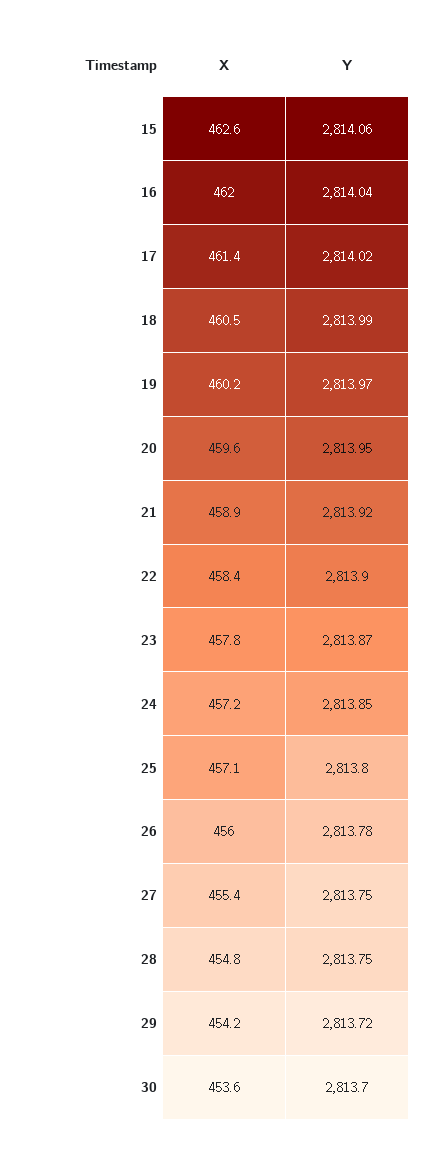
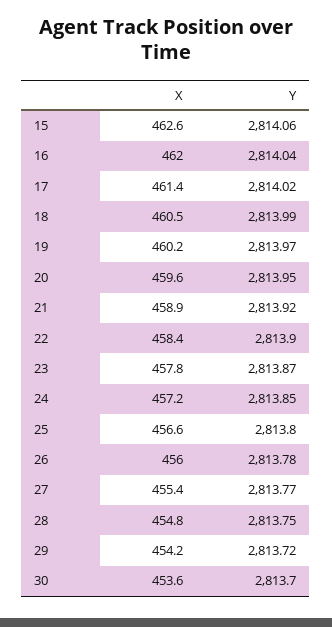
  {
    "X": {
      "15": 462.6,
      "16": 462,
      "17": 461.4,
      "18": 460.5,
      "19": 460.2,
      "20": 459.6,
      "21": 458.9,
      "22": 458.4,
      "23": 457.8,
      "24": 457.2,
-     "25": 457.1,
+     "25": 456.6,
      "26": 456,
      "27": 455.4,
      "28": 454.8,
      "29": 454.2,
      "30": 453.6
    },
    "Y": {
      "15": 2814.06,
      "16": 2814.04,
      "17": 2814.02,
      "18": 2813.99,
      "19": 2813.97,
      "20": 2813.95,
      "21": 2813.92,
      "22": 2813.9,
      "23": 2813.87,
      "24": 2813.85,
      "25": 2813.8,
      "26": 2813.78,
-     "27": 2813.75,
+     "27": 2813.77,
      "28": 2813.75,
      "29": 2813.72,
      "30": 2813.7
    }
  }

